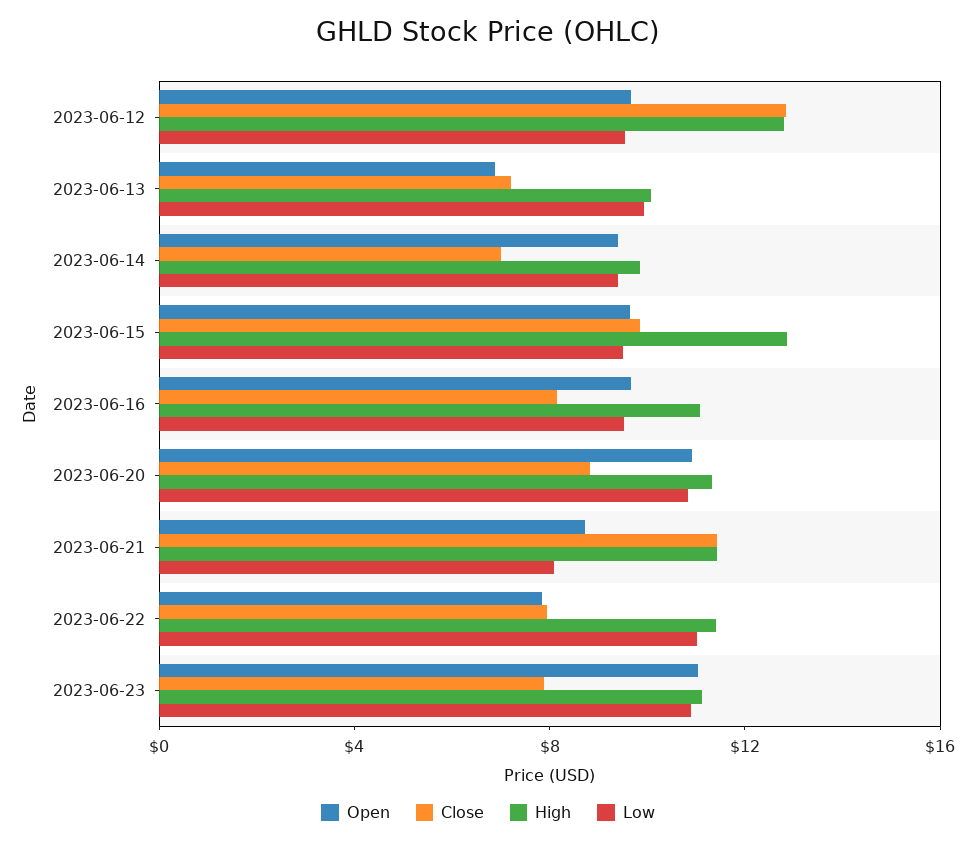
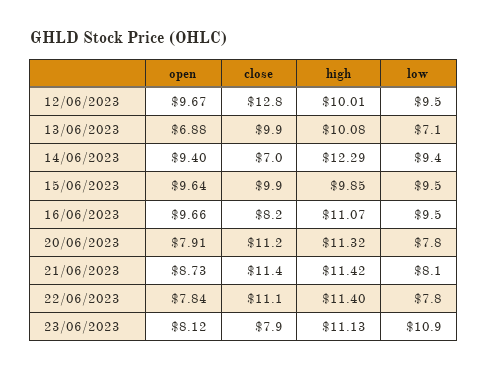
  {
    "Open": {
      "2023-06-12": 9.67,
      "2023-06-13": 6.88,
      "2023-06-14": 9.4,
      "2023-06-15": 9.64,
      "2023-06-16": 9.66,
-     "2023-06-20": 11,
+     "2023-06-20": 7.91,
      "2023-06-21": 8.73,
      "2023-06-22": 7.84,
-     "2023-06-23": 11
+     "2023-06-23": 8.12
    },
    "Close": {
      "2023-06-12": 12.8,
-     "2023-06-13": 7,
+     "2023-06-13": 9.9,
      "2023-06-14": 7,
      "2023-06-15": 9.9,
      "2023-06-16": 8.2,
-     "2023-06-20": 9,
+     "2023-06-20": 11.2,
      "2023-06-21": 11.4,
-     "2023-06-22": 8,
+     "2023-06-22": 11.1,
      "2023-06-23": 7.9
    },
    "High": {
-     "2023-06-12": 13,
+     "2023-06-12": 10.01,
      "2023-06-13": 10.08,
-     "2023-06-14": 10,
+     "2023-06-14": 12.29,
-     "2023-06-15": 13,
+     "2023-06-15": 9.85,
      "2023-06-16": 11.07,
      "2023-06-20": 11.32,
      "2023-06-21": 11.42,
      "2023-06-22": 11.4,
      "2023-06-23": 11.13
    },
    "Low": {
      "2023-06-12": 9.5,
-     "2023-06-13": 10,
+     "2023-06-13": 7.1,
      "2023-06-14": 9.4,
      "2023-06-15": 9.5,
      "2023-06-16": 9.5,
-     "2023-06-20": 11,
+     "2023-06-20": 7.8,
      "2023-06-21": 8.1,
-     "2023-06-22": 11,
+     "2023-06-22": 7.8,
      "2023-06-23": 10.9
    }
  }

